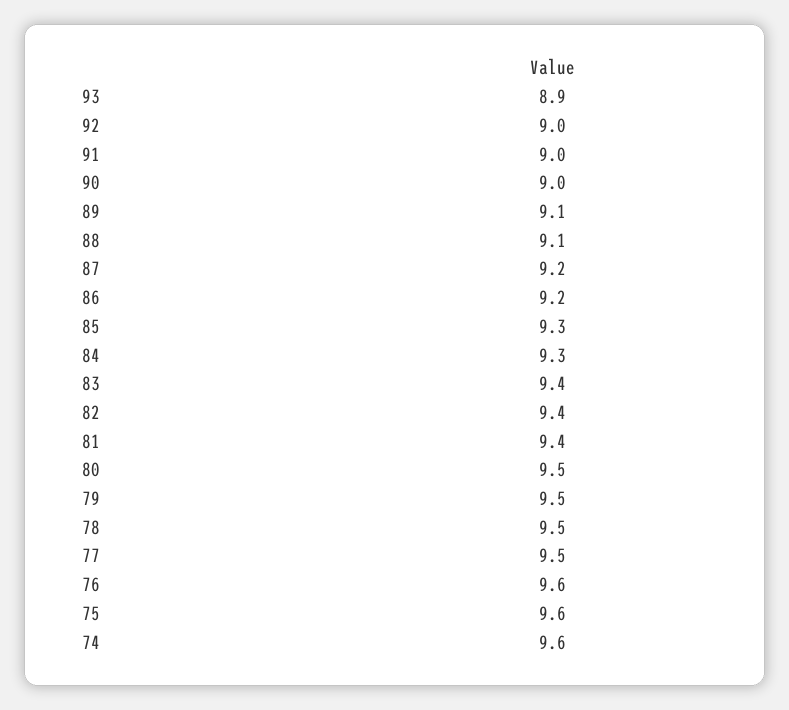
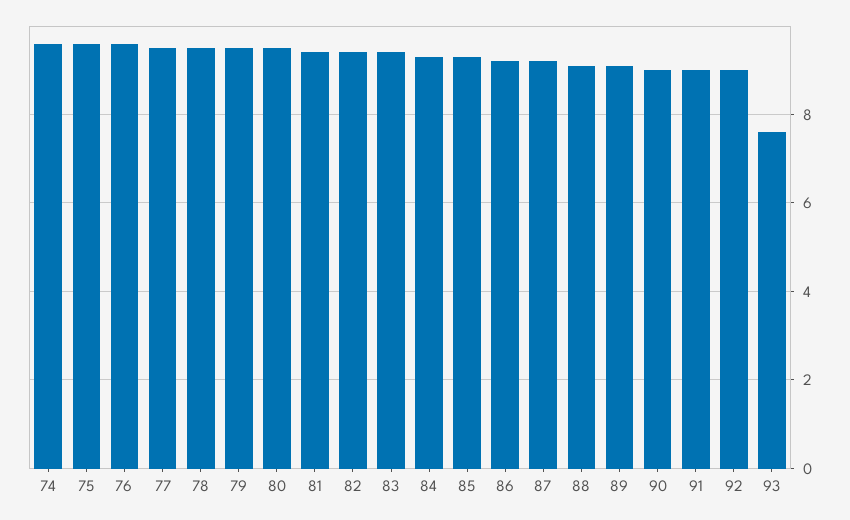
  {
-   "93": 8.9,
+   "93": 7.5,
    "92": 9,
    "91": 9,
    "90": 9,
    "89": 9.1,
    "88": 9.1,
    "87": 9.2,
    "86": 9.2,
    "85": 9.3,
    "84": 9.3,
    "83": 9.4,
    "82": 9.4,
    "81": 9.4,
    "80": 9.5,
    "79": 9.5,
    "78": 9.5,
    "77": 9.5,
    "76": 9.6,
    "75": 9.6,
    "74": 9.6
  }

